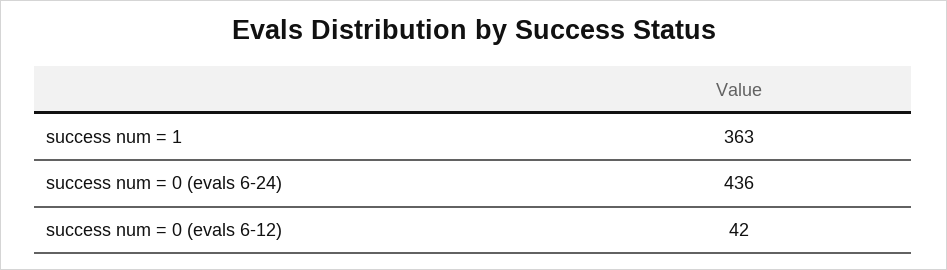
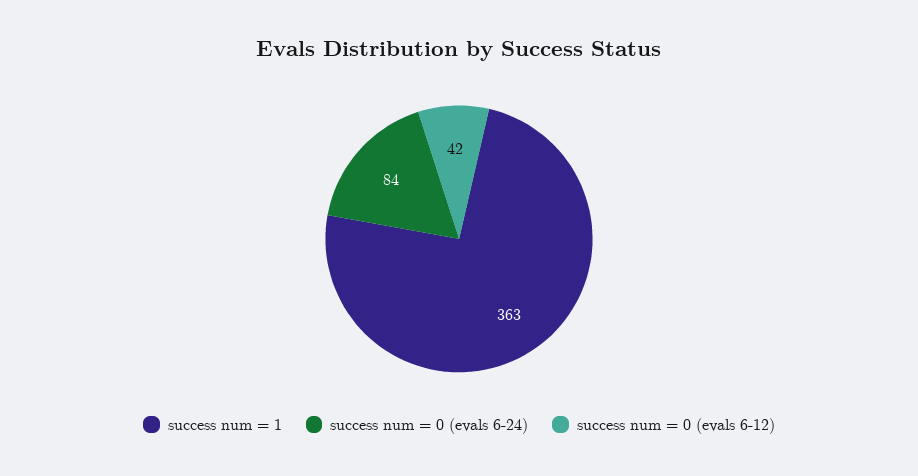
  {
    "success num = 1": 363,
-   "success num = 0 (evals 6-24)": 436,
+   "success num = 0 (evals 6-24)": 84,
    "success num = 0 (evals 6-12)": 42
  }

